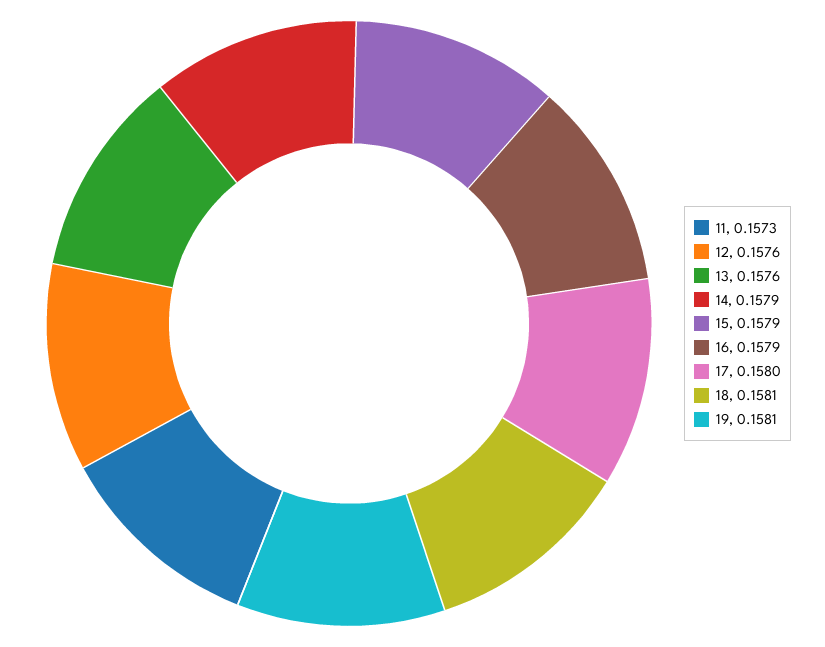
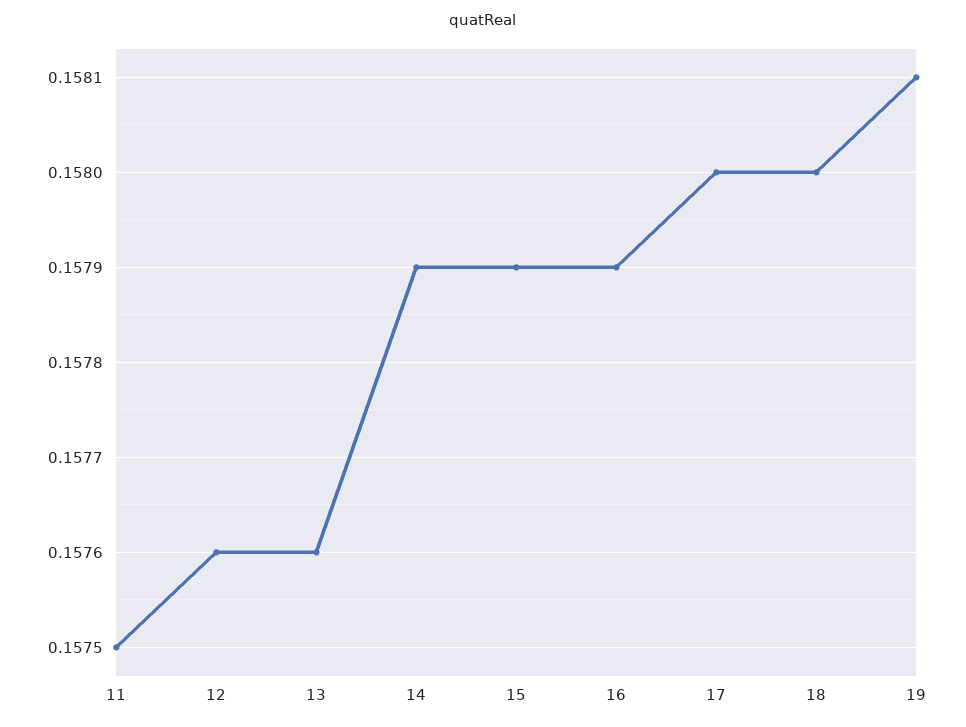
  {
-   "11": 0.1573,
+   "11": 0.1575,
    "12": 0.1576,
    "13": 0.1576,
    "14": 0.1579,
    "15": 0.1579,
    "16": 0.1579,
    "17": 0.158,
-   "18": 0.1581,
+   "18": 0.158,
    "19": 0.1581
  }

